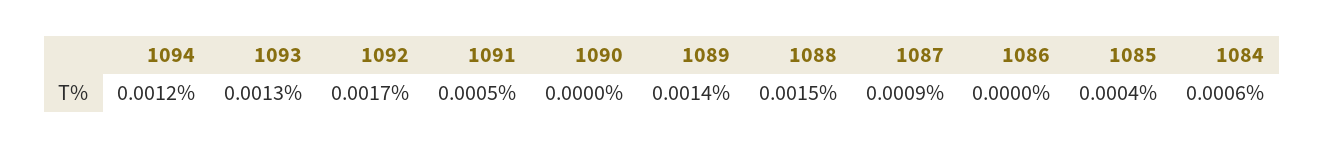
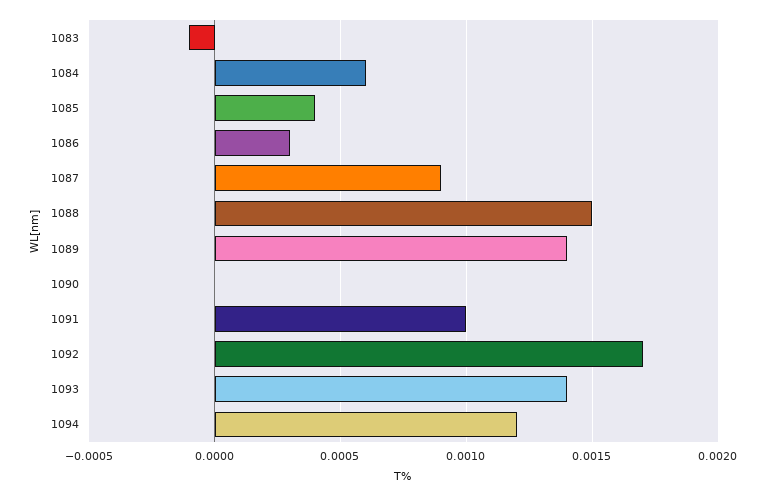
  {
    "1094": 0.0012,
-   "1093": 0.0013,
+   "1093": 0.0014,
    "1092": 0.0017,
-   "1091": 0.0005,
+   "1091": 0.001,
    "1090": 0,
    "1089": 0.0014,
    "1088": 0.0015,
    "1087": 0.0009,
-   "1086": 0,
+   "1086": 0.0003,
    "1085": 0.0004,
-   "1084": 0.0006
+   "1084": 0.0006,
+   "1083": -0.0001
  }

